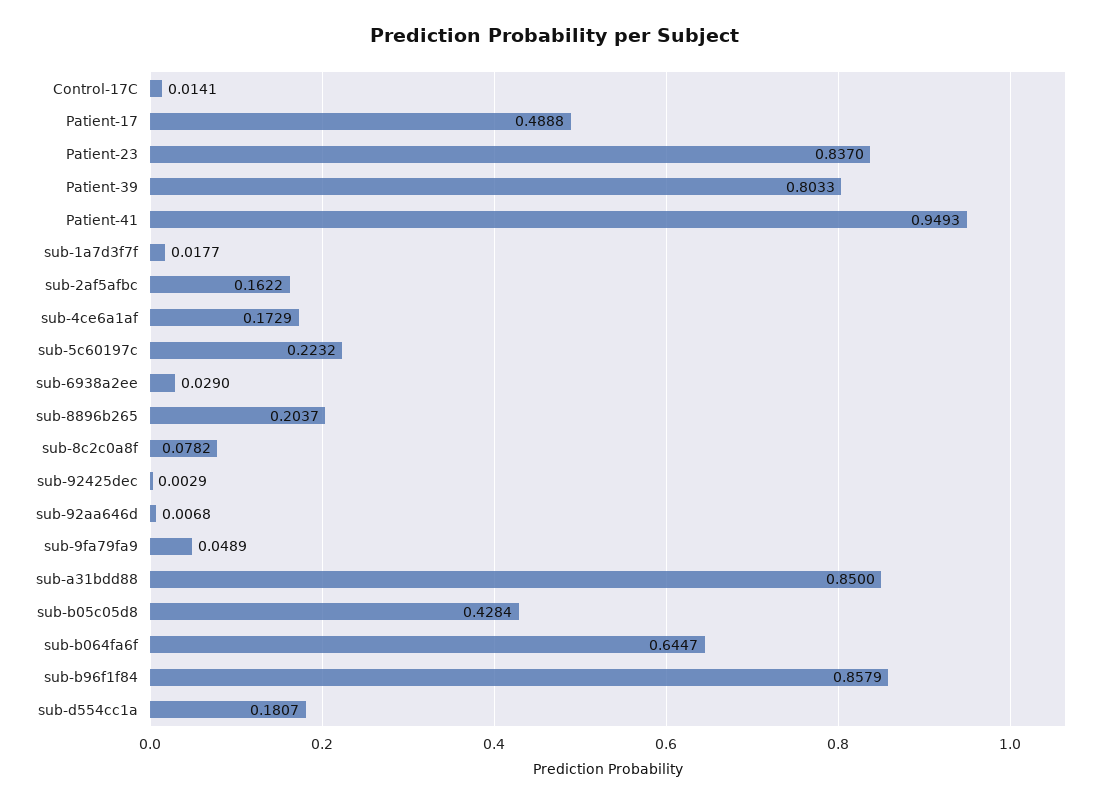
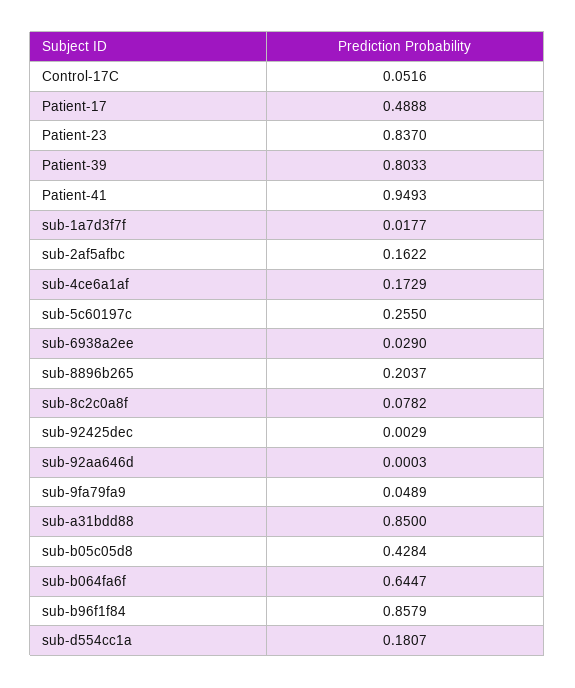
  {
-   "Control-17C": 0.0141,
+   "Control-17C": 0.0516,
    "Patient-17": 0.4888,
    "Patient-23": 0.837,
    "Patient-39": 0.8033,
    "Patient-41": 0.9493,
    "sub-1a7d3f7f": 0.0177,
    "sub-2af5afbc": 0.1622,
    "sub-4ce6a1af": 0.1729,
-   "sub-5c60197c": 0.2232,
+   "sub-5c60197c": 0.255,
    "sub-6938a2ee": 0.029,
    "sub-8896b265": 0.2037,
    "sub-8c2c0a8f": 0.0782,
    "sub-92425dec": 0.0029,
-   "sub-92aa646d": 0.0068,
+   "sub-92aa646d": 0.0003,
    "sub-9fa79fa9": 0.0489,
    "sub-a31bdd88": 0.85,
    "sub-b05c05d8": 0.4284,
    "sub-b064fa6f": 0.6447,
    "sub-b96f1f84": 0.8579,
    "sub-d554cc1a": 0.1807
  }

